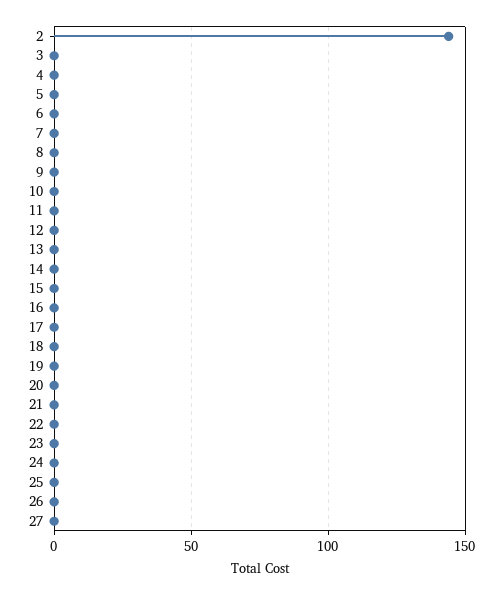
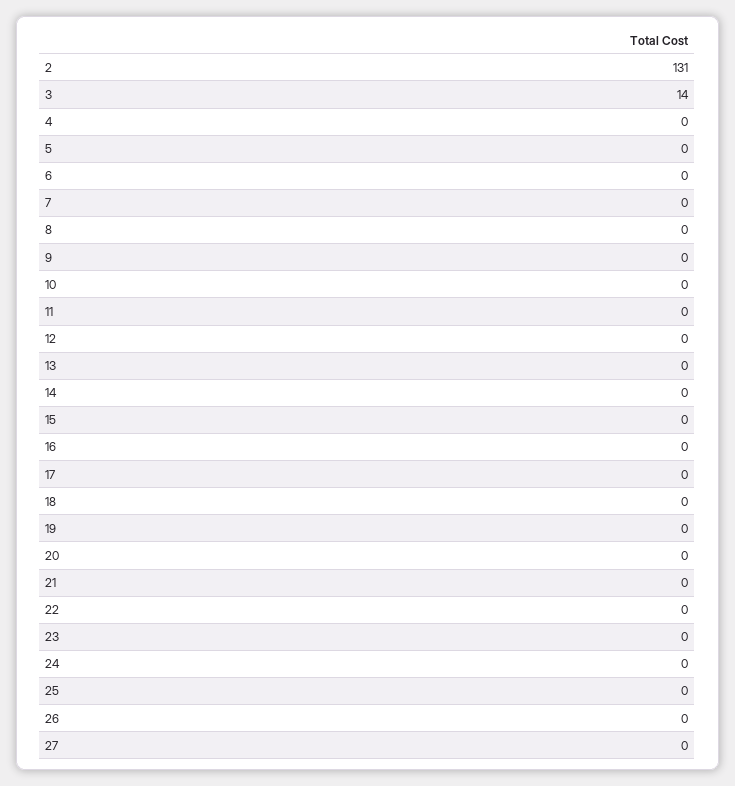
  {
-   "2": 145,
+   "2": 131,
-   "3": 0,
+   "3": 14,
    "4": 0,
    "5": 0,
    "6": 0,
    "7": 0,
    "8": 0,
    "9": 0,
    "10": 0,
    "11": 0,
    "12": 0,
    "13": 0,
    "14": 0,
    "15": 0,
    "16": 0,
    "17": 0,
    "18": 0,
    "19": 0,
    "20": 0,
    "21": 0,
    "22": 0,
    "23": 0,
    "24": 0,
    "25": 0,
    "26": 0,
    "27": 0
  }

